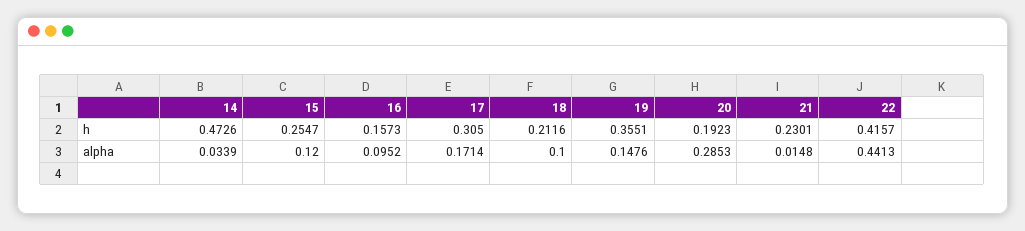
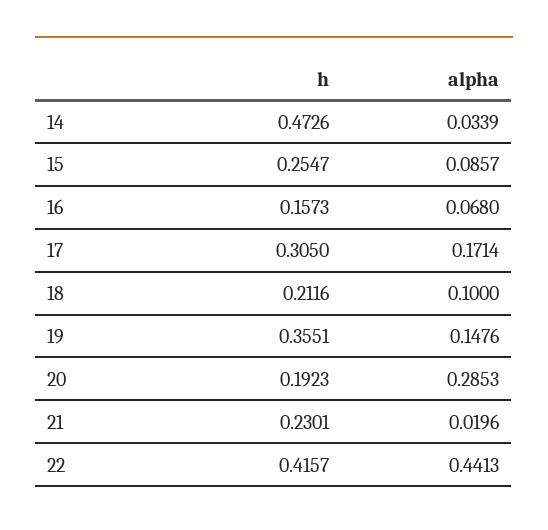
  {
    "14": {
      "h": 0.4726,
      "alpha": 0.0339
    },
    "15": {
      "h": 0.2547,
-     "alpha": 0.12
+     "alpha": 0.0857
    },
    "16": {
      "h": 0.1573,
-     "alpha": 0.0952
+     "alpha": 0.068
    },
    "17": {
      "h": 0.305,
      "alpha": 0.1714
    },
    "18": {
      "h": 0.2116,
      "alpha": 0.1
    },
    "19": {
      "h": 0.3551,
      "alpha": 0.1476
    },
    "20": {
      "h": 0.1923,
      "alpha": 0.2853
    },
    "21": {
      "h": 0.2301,
-     "alpha": 0.0148
+     "alpha": 0.0196
    },
    "22": {
      "h": 0.4157,
      "alpha": 0.4413
    }
  }

